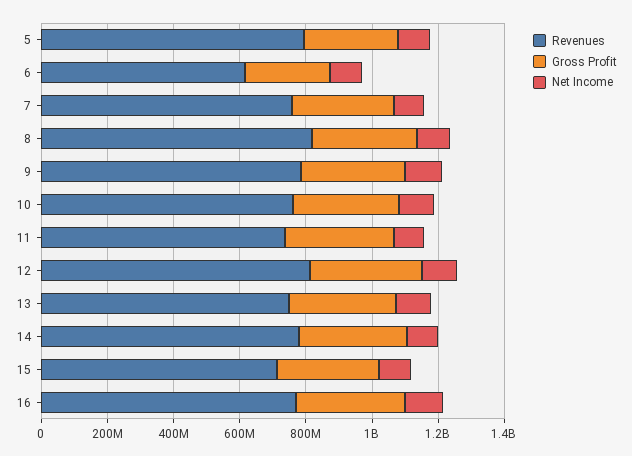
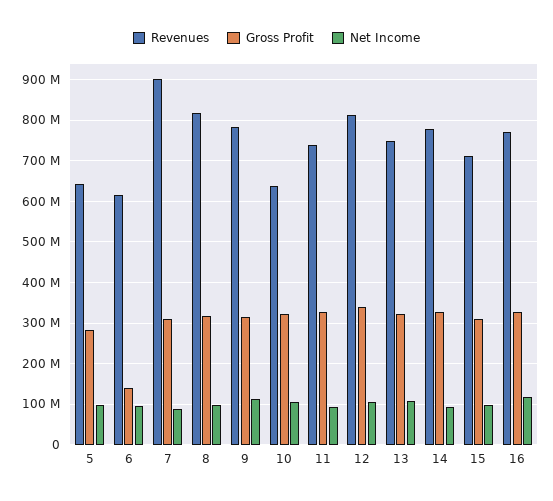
  {
    "Revenues": {
-     "5": 800000000,
+     "5": 640000000,
      "6": 620000000,
-     "7": 750000000,
+     "7": 900000000,
      "8": 820000000,
      "9": 780000000,
-     "10": 750000000,
+     "10": 640000000,
      "11": 740000000,
      "12": 820000000,
      "13": 740000000,
      "14": 780000000,
      "15": 720000000,
      "16": 760000000
    },
    "Gross Profit": {
      "5": 280000000,
-     "6": 250000000,
+     "6": 140000000,
      "7": 300000000,
      "8": 320000000,
      "9": 320000000,
      "10": 320000000,
      "11": 320000000,
      "12": 340000000,
      "13": 320000000,
      "14": 320000000,
      "15": 300000000,
      "16": 320000000
    },
    "Net Income": {
      "5": 100000000,
      "6": 100000000,
      "7": 80000000,
      "8": 100000000,
      "9": 120000000,
      "10": 100000000,
      "11": 100000000,
      "12": 100000000,
      "13": 100000000,
      "14": 100000000,
      "15": 100000000,
      "16": 120000000
    }
  }

